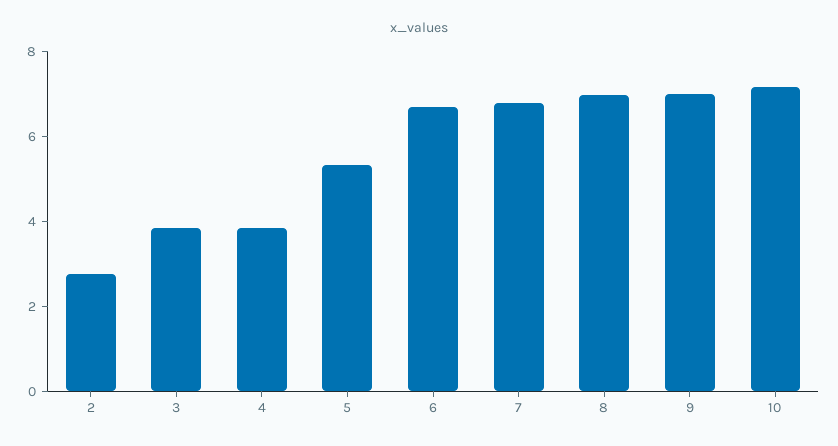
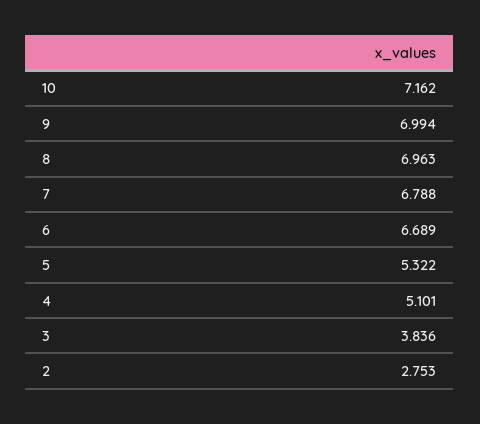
  {
    "2": 2.753,
    "3": 3.836,
-   "4": 4,
+   "4": 5.101,
    "5": 5.322,
    "6": 6.689,
    "7": 6.788,
    "8": 6.963,
    "9": 6.994,
    "10": 7.162
  }

